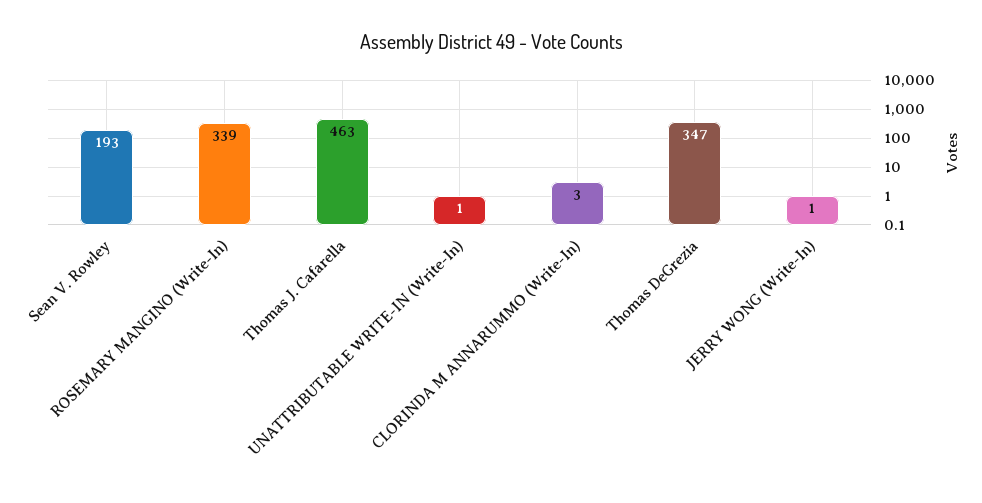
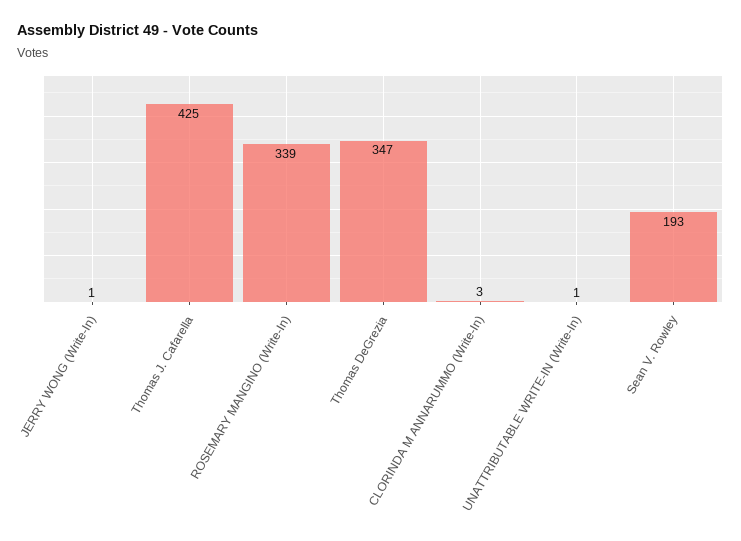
  {
    "Sean V. Rowley": 193,
    "ROSEMARY MANGINO (Write-In)": 339,
-   "Thomas J. Cafarella": 463,
+   "Thomas J. Cafarella": 425,
    "UNATTRIBUTABLE WRITE-IN (Write-In)": 1,
    "CLORINDA M ANNARUMMO (Write-In)": 3,
    "Thomas DeGrezia": 347,
    "JERRY WONG (Write-In)": 1
  }

